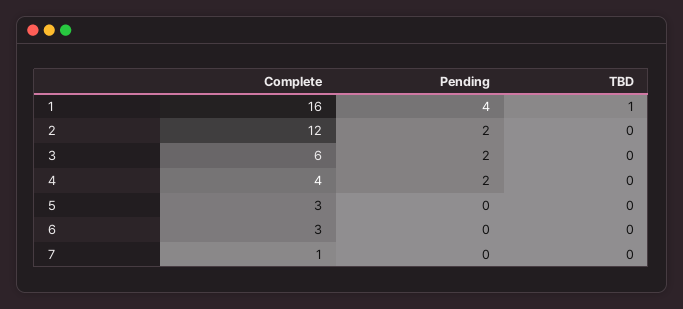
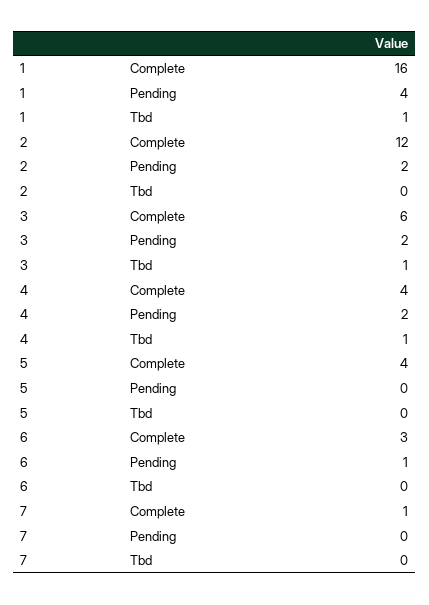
  {
    "Complete": {
      "1": 16,
      "2": 12,
      "3": 6,
      "4": 4,
-     "5": 3,
+     "5": 4,
      "6": 3,
      "7": 1
    },
    "Pending": {
      "1": 4,
      "2": 2,
      "3": 2,
      "4": 2,
      "5": 0,
-     "6": 0,
+     "6": 1,
      "7": 0
    },
    "TBD": {
      "1": 1,
      "2": 0,
-     "3": 0,
+     "3": 1,
-     "4": 0,
+     "4": 1,
      "5": 0,
      "6": 0,
      "7": 0
    }
  }

